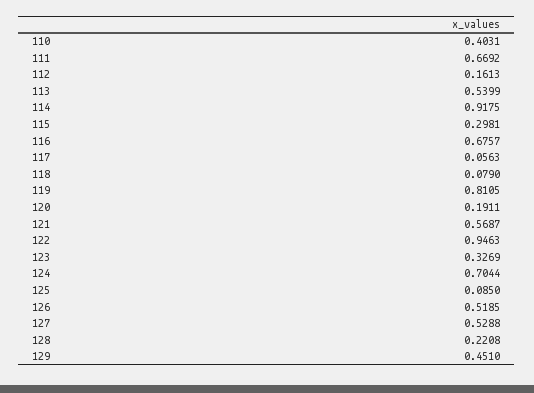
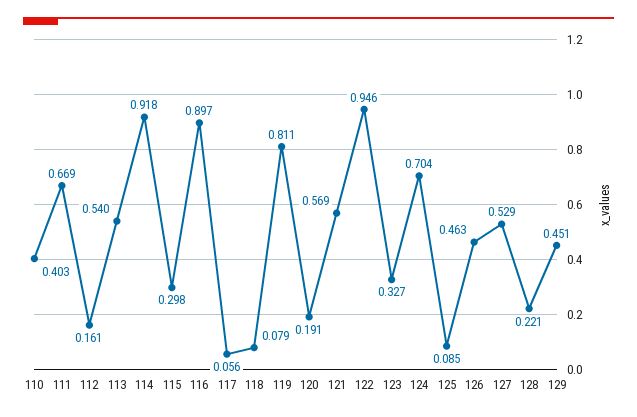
  {
    "110": 0.4031,
    "111": 0.6692,
    "112": 0.1613,
    "113": 0.5399,
    "114": 0.9175,
    "115": 0.2981,
-   "116": 0.6757,
+   "116": 0.897,
    "117": 0.0563,
    "118": 0.079,
    "119": 0.8105,
    "120": 0.1911,
    "121": 0.5687,
    "122": 0.9463,
    "123": 0.3269,
    "124": 0.7044,
    "125": 0.085,
-   "126": 0.5185,
+   "126": 0.463,
    "127": 0.5288,
    "128": 0.2208,
    "129": 0.451
  }

